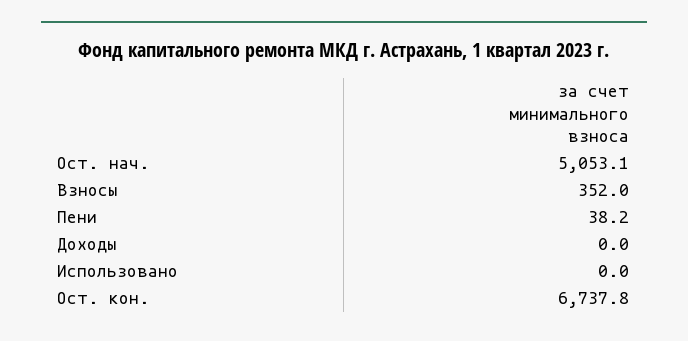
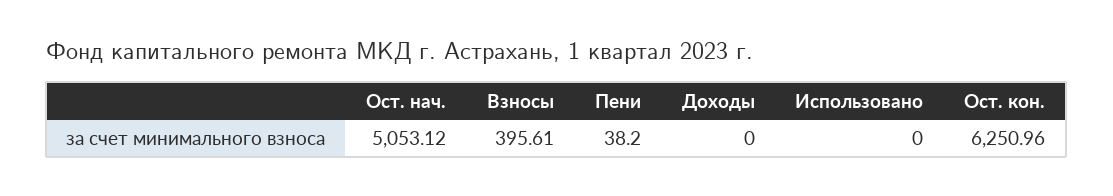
  {
    "Ост. нач.": 5053.12,
-   "Взносы": 352,
+   "Взносы": 395.61,
    "Пени": 38.2,
    "Доходы": 0,
    "Использовано": 0,
-   "Ост. кон.": 6737.8
+   "Ост. кон.": 6250.96
  }

